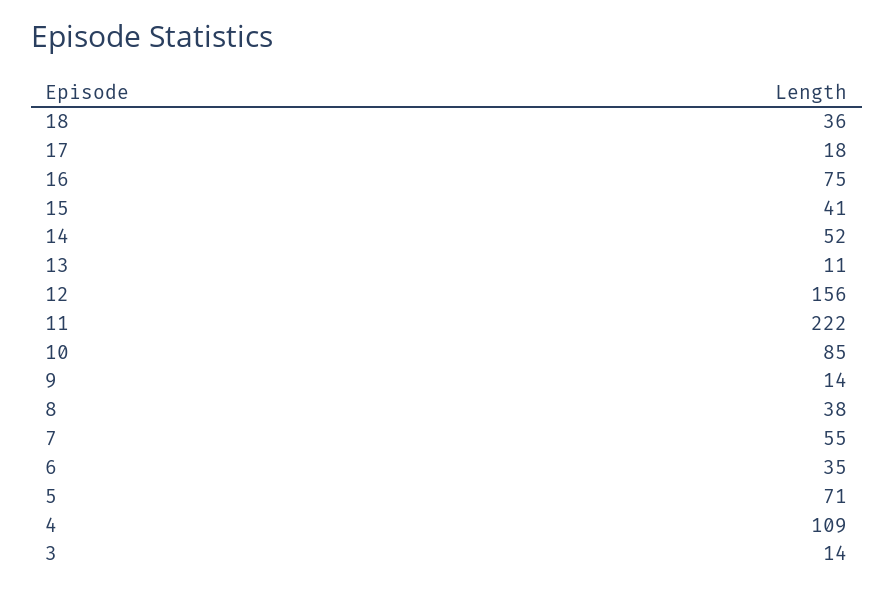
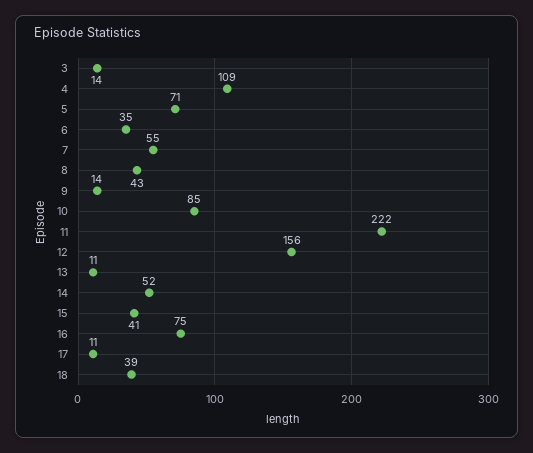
  {
-   "18": 36,
+   "18": 39,
-   "17": 18,
+   "17": 11,
    "16": 75,
    "15": 41,
    "14": 52,
    "13": 11,
    "12": 156,
    "11": 222,
    "10": 85,
    "9": 14,
-   "8": 38,
+   "8": 43,
    "7": 55,
    "6": 35,
    "5": 71,
    "4": 109,
    "3": 14
  }

